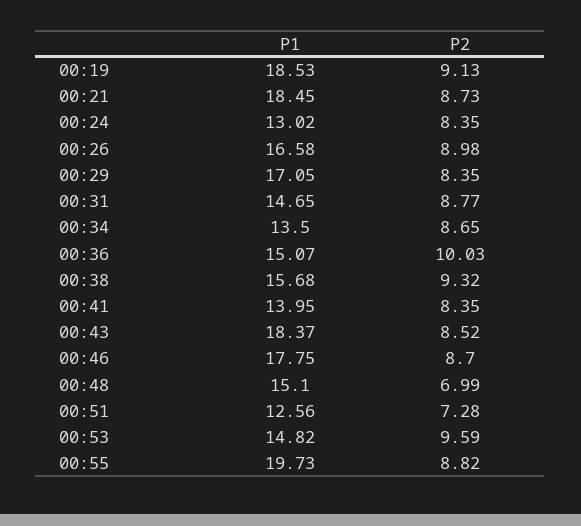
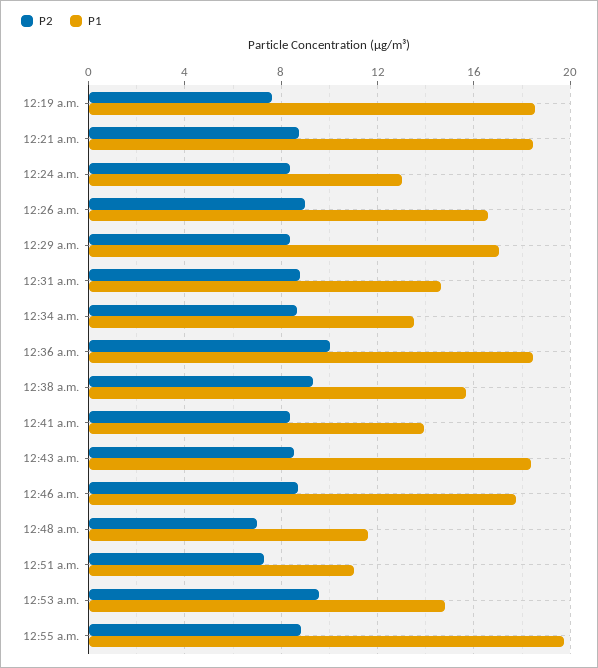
  {
    "P1": {
      "00:19": 18.53,
      "00:21": 18.45,
      "00:24": 13.02,
      "00:26": 16.58,
      "00:29": 17.05,
      "00:31": 14.65,
      "00:34": 13.5,
-     "00:36": 15.07,
+     "00:36": 18.5,
      "00:38": 15.68,
      "00:41": 13.95,
      "00:43": 18.37,
      "00:46": 17.75,
-     "00:48": 15.1,
+     "00:48": 11.5,
-     "00:51": 12.56,
+     "00:51": 11,
      "00:53": 14.82,
      "00:55": 19.73
    },
    "P2": {
-     "00:19": 9.13,
+     "00:19": 7.5,
      "00:21": 8.73,
      "00:24": 8.35,
      "00:26": 8.98,
      "00:29": 8.35,
      "00:31": 8.77,
      "00:34": 8.65,
      "00:36": 10.03,
      "00:38": 9.32,
      "00:41": 8.35,
      "00:43": 8.52,
      "00:46": 8.7,
      "00:48": 6.99,
      "00:51": 7.28,
      "00:53": 9.59,
      "00:55": 8.82
    }
  }

